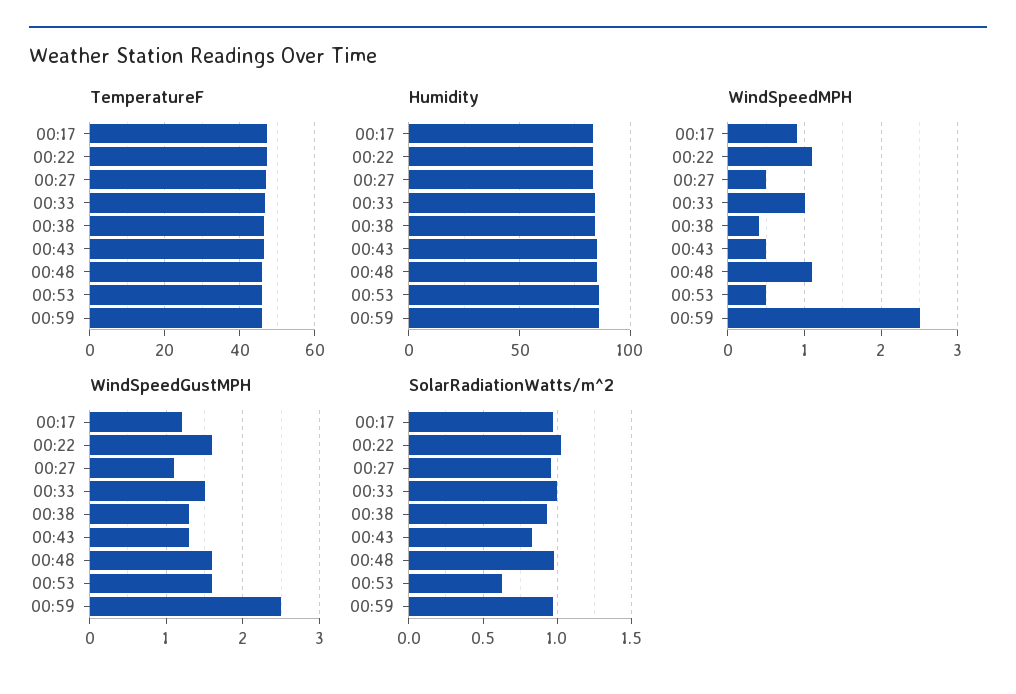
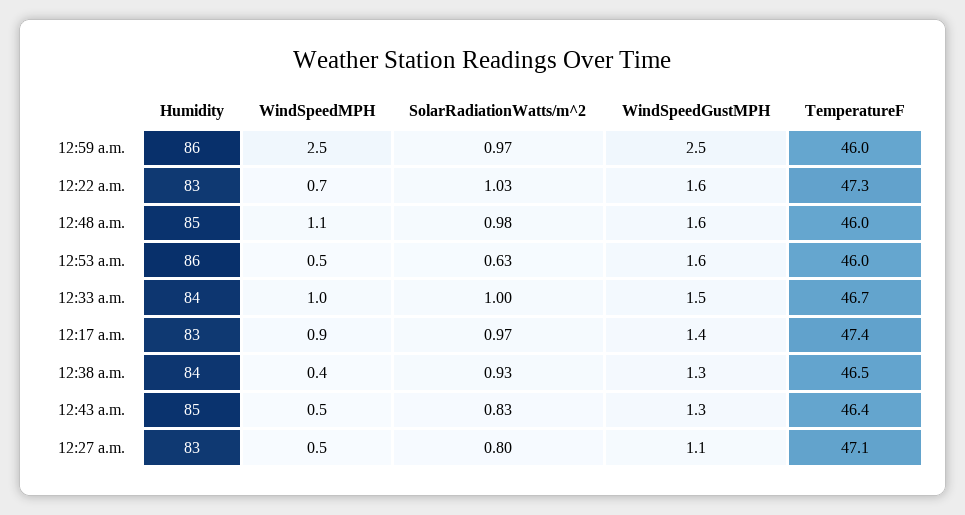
  {
    "TemperatureF": {
      "00:17": 47.4,
      "00:22": 47.3,
      "00:27": 47.1,
      "00:33": 46.7,
      "00:38": 46.5,
      "00:43": 46.4,
      "00:48": 46,
      "00:53": 46,
      "00:59": 46
    },
    "Humidity": {
      "00:17": 83,
      "00:22": 83,
      "00:27": 83,
      "00:33": 84,
      "00:38": 84,
      "00:43": 85,
      "00:48": 85,
      "00:53": 86,
      "00:59": 86
    },
    "WindSpeedMPH": {
      "00:17": 0.9,
-     "00:22": 1.1,
+     "00:22": 0.7,
      "00:27": 0.5,
      "00:33": 1,
      "00:38": 0.4,
      "00:43": 0.5,
      "00:48": 1.1,
      "00:53": 0.5,
      "00:59": 2.5
    },
    "WindSpeedGustMPH": {
-     "00:17": 1.2,
+     "00:17": 1.4,
      "00:22": 1.6,
      "00:27": 1.1,
      "00:33": 1.5,
      "00:38": 1.3,
      "00:43": 1.3,
      "00:48": 1.6,
      "00:53": 1.6,
      "00:59": 2.5
    },
    "SolarRadiationWatts/m^2": {
      "00:17": 0.97,
      "00:22": 1.03,
-     "00:27": 0.95,
+     "00:27": 0.8,
      "00:33": 1,
      "00:38": 0.93,
      "00:43": 0.83,
      "00:48": 0.98,
      "00:53": 0.63,
      "00:59": 0.97
    }
  }

